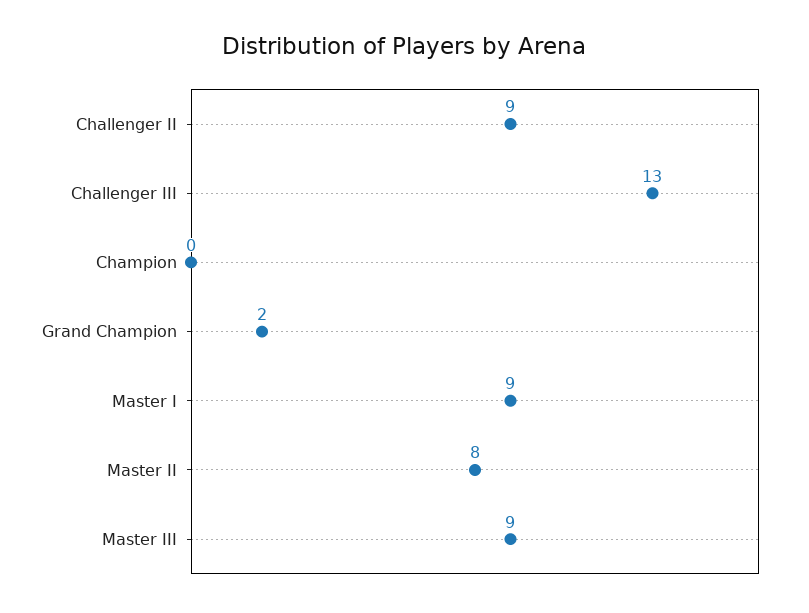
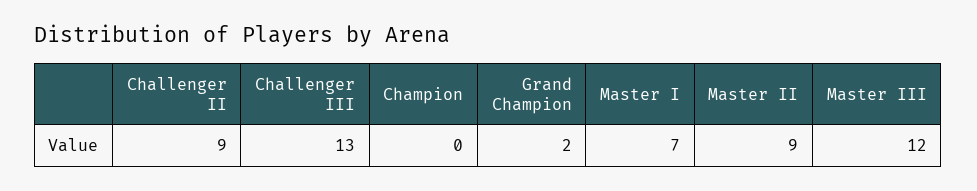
  {
    "Challenger II": 9,
    "Challenger III": 13,
    "Champion": 0,
    "Grand Champion": 2,
-   "Master I": 9,
+   "Master I": 7,
-   "Master II": 8,
+   "Master II": 9,
-   "Master III": 9
+   "Master III": 12
  }

